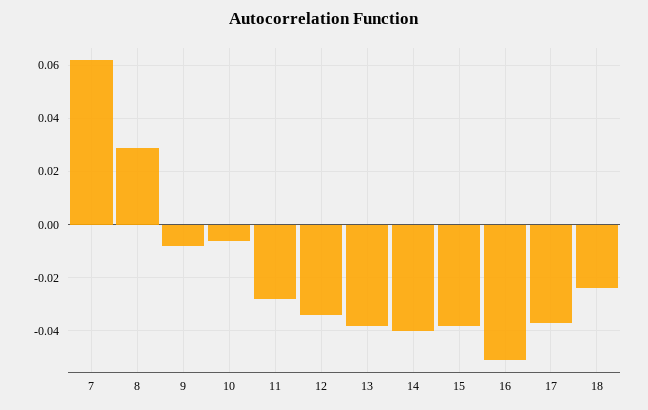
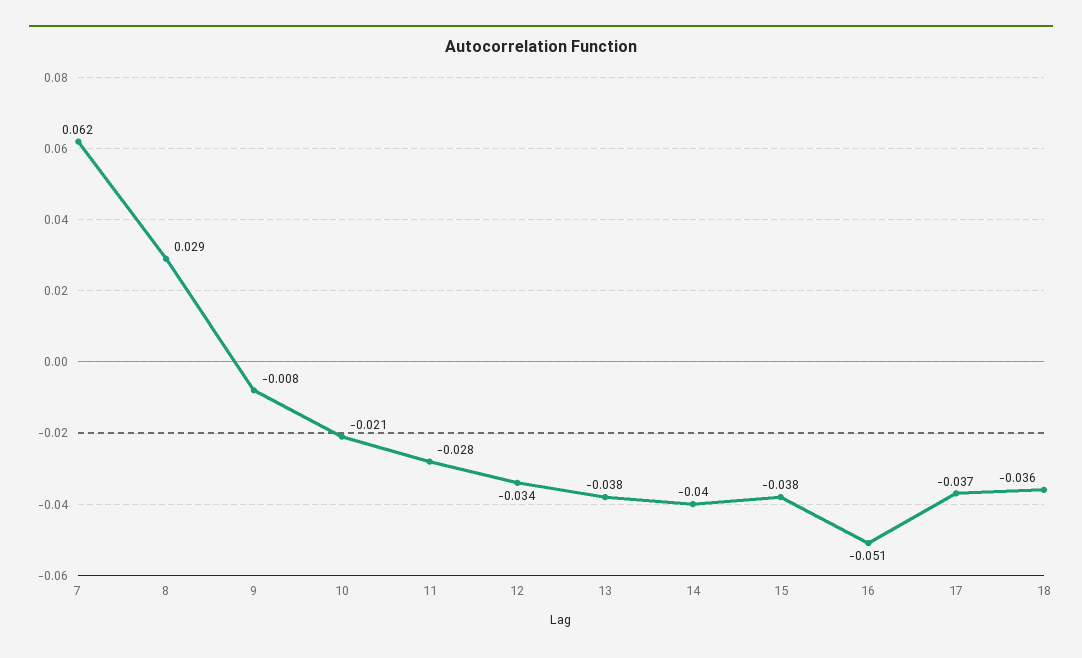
  {
    "7": 0.062,
    "8": 0.029,
    "9": -0.008,
-   "10": -0.005,
+   "10": -0.021,
    "11": -0.028,
    "12": -0.034,
    "13": -0.038,
    "14": -0.04,
    "15": -0.038,
    "16": -0.051,
    "17": -0.037,
-   "18": -0.025
+   "18": -0.036
  }

